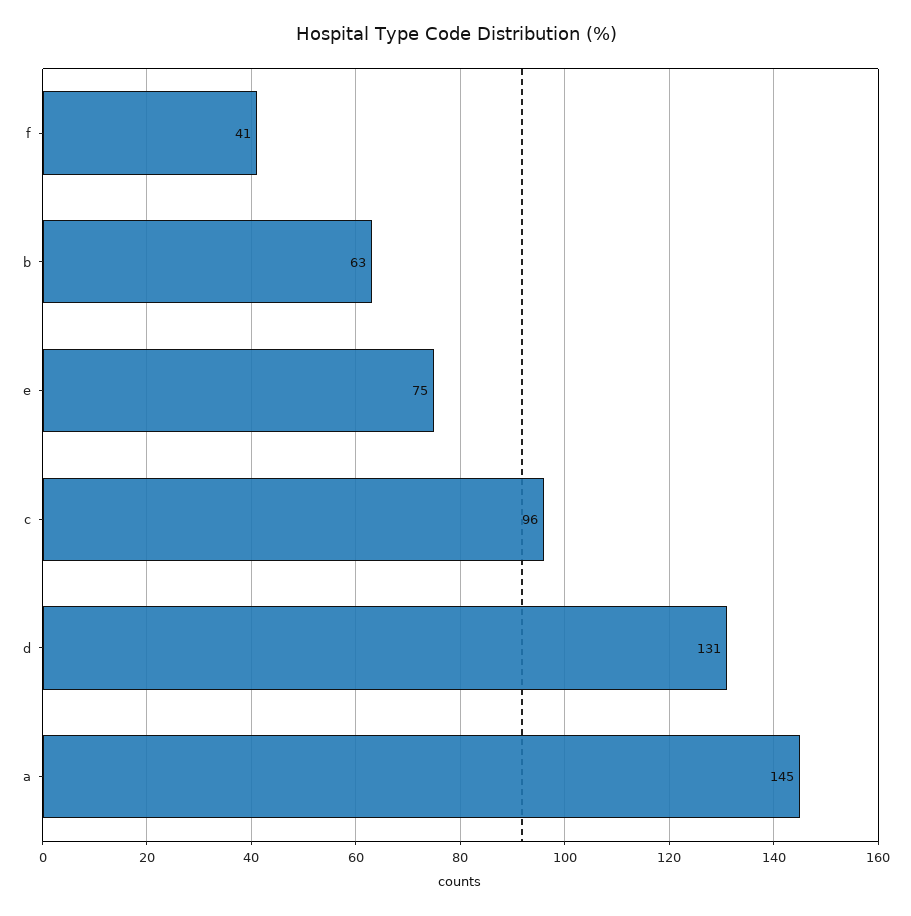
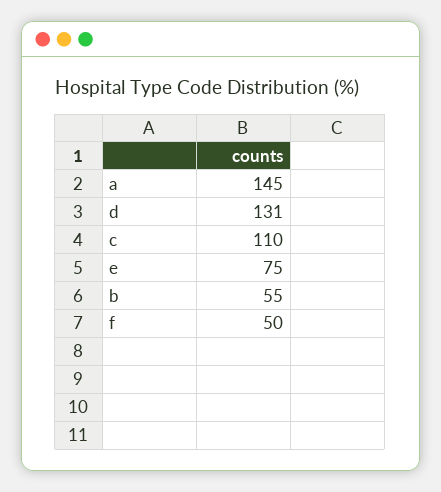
  {
-   "f": 41,
+   "f": 50,
-   "b": 63,
+   "b": 55,
    "e": 75,
-   "c": 96,
+   "c": 110,
    "d": 131,
    "a": 145
  }

